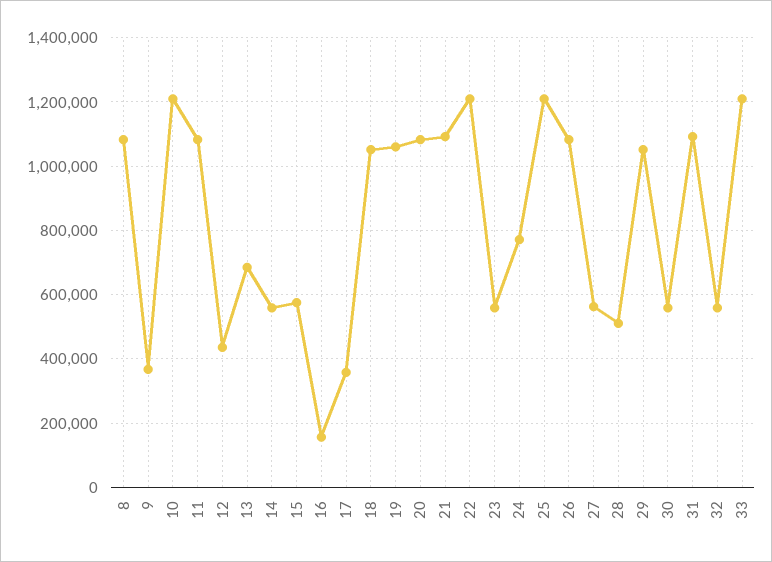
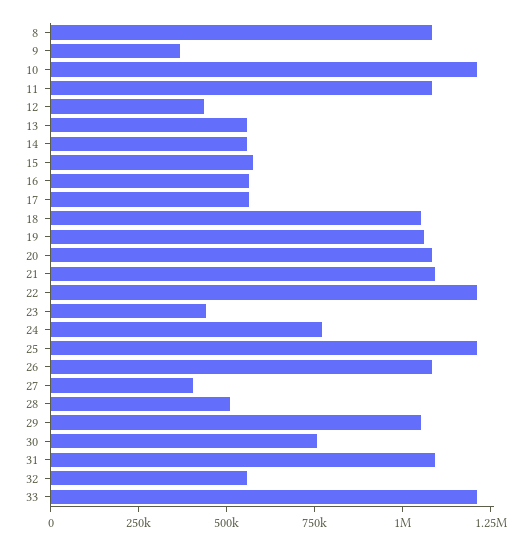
  {
    "8": 1080000,
    "9": 360000,
    "10": 1220000,
    "11": 1080000,
    "12": 440000,
-   "13": 680000,
+   "13": 550000,
    "14": 560000,
    "15": 580000,
-   "16": 160000,
+   "16": 550000,
-   "17": 360000,
+   "17": 550000,
    "18": 1060000,
    "19": 1060000,
    "20": 1080000,
    "21": 1100000,
    "22": 1220000,
-   "23": 560000,
+   "23": 450000,
    "24": 780000,
    "25": 1220000,
    "26": 1080000,
-   "27": 560000,
+   "27": 400000,
    "28": 520000,
    "29": 1060000,
-   "30": 560000,
+   "30": 750000,
    "31": 1100000,
    "32": 560000,
    "33": 1220000
  }

